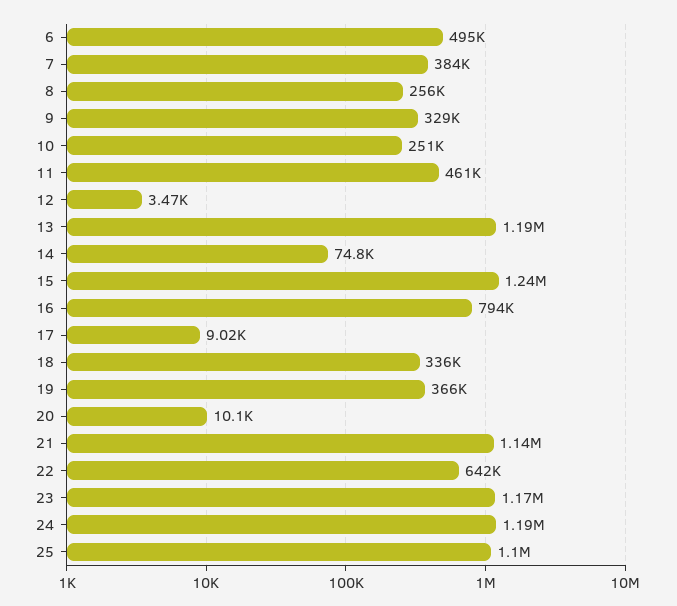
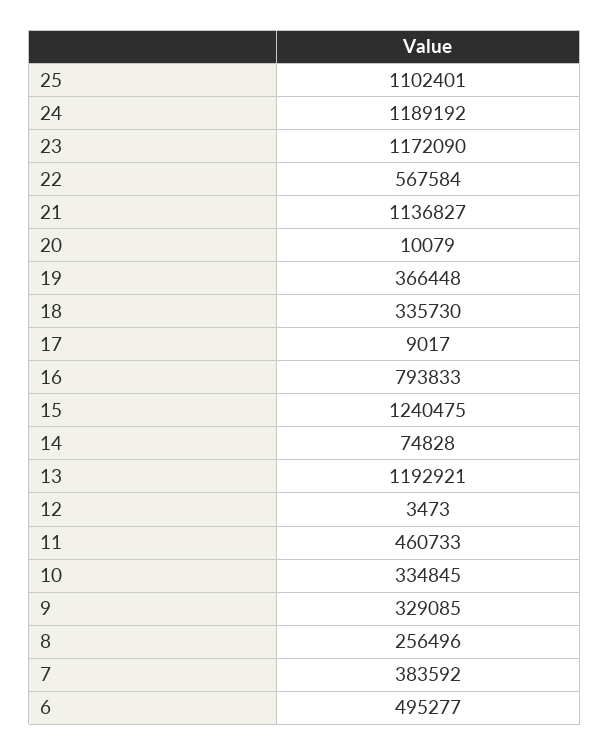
  {
    "6": 495277,
    "7": 383592,
    "8": 256496,
    "9": 329085,
-   "10": 251000,
+   "10": 334845,
    "11": 460733,
    "12": 3473,
    "13": 1192921,
    "14": 74828,
    "15": 1240475,
    "16": 793833,
    "17": 9017,
    "18": 335730,
    "19": 366448,
    "20": 10079,
    "21": 1136827,
-   "22": 642000,
+   "22": 567584,
    "23": 1172090,
    "24": 1189192,
    "25": 1102401
  }

